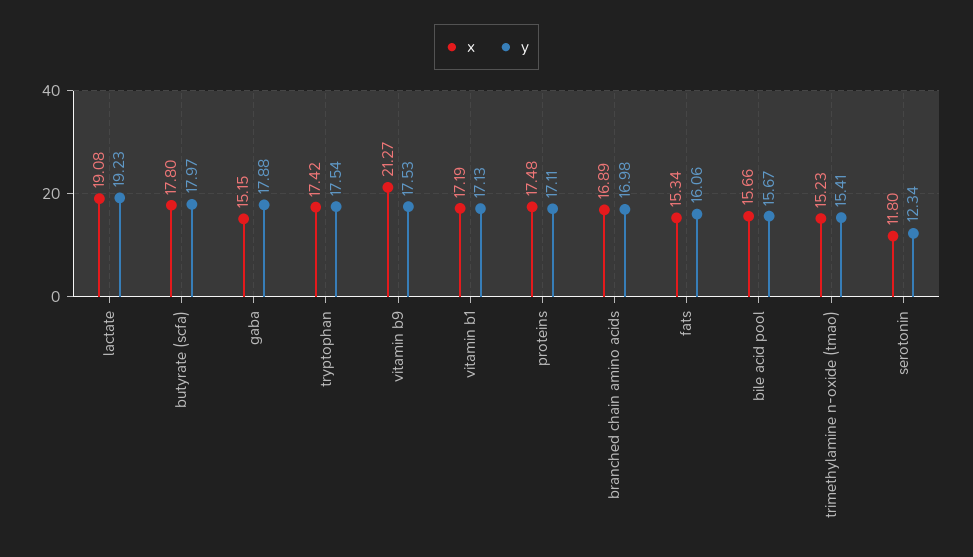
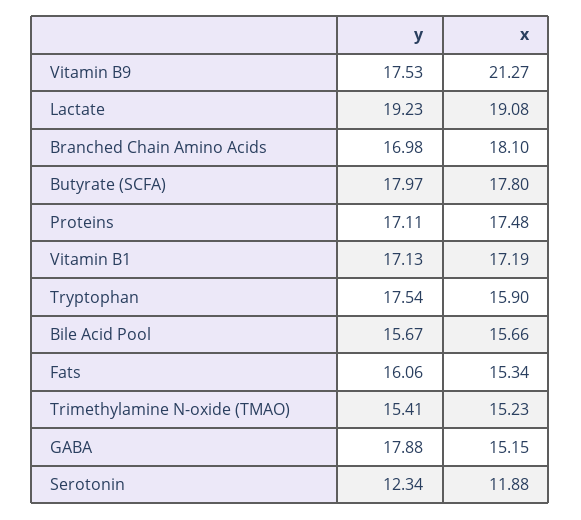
  {
    "x": {
      "lactate": 19.08,
      "butyrate (scfa)": 17.8,
      "gaba": 15.15,
-     "tryptophan": 17.42,
+     "tryptophan": 15.9,
      "vitamin b9": 21.27,
      "vitamin b1": 17.19,
      "proteins": 17.48,
-     "branched chain amino acids": 16.89,
+     "branched chain amino acids": 18.1,
      "fats": 15.34,
      "bile acid pool": 15.66,
      "trimethylamine n-oxide (tmao)": 15.23,
-     "serotonin": 11.8
+     "serotonin": 11.88
    },
    "y": {
      "lactate": 19.23,
      "butyrate (scfa)": 17.97,
      "gaba": 17.88,
      "tryptophan": 17.54,
      "vitamin b9": 17.53,
      "vitamin b1": 17.13,
      "proteins": 17.11,
      "branched chain amino acids": 16.98,
      "fats": 16.06,
      "bile acid pool": 15.67,
      "trimethylamine n-oxide (tmao)": 15.41,
      "serotonin": 12.34
    }
  }

